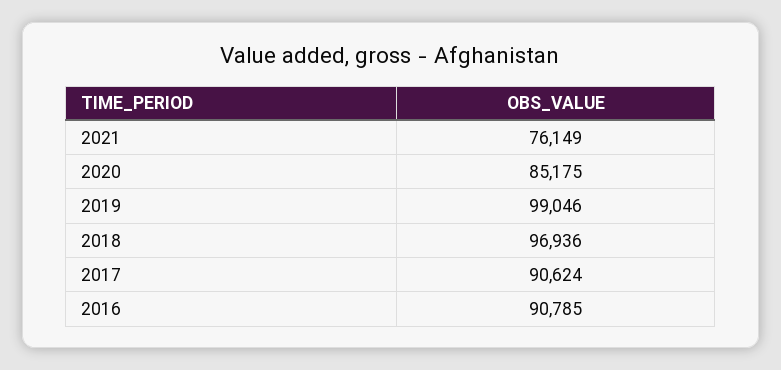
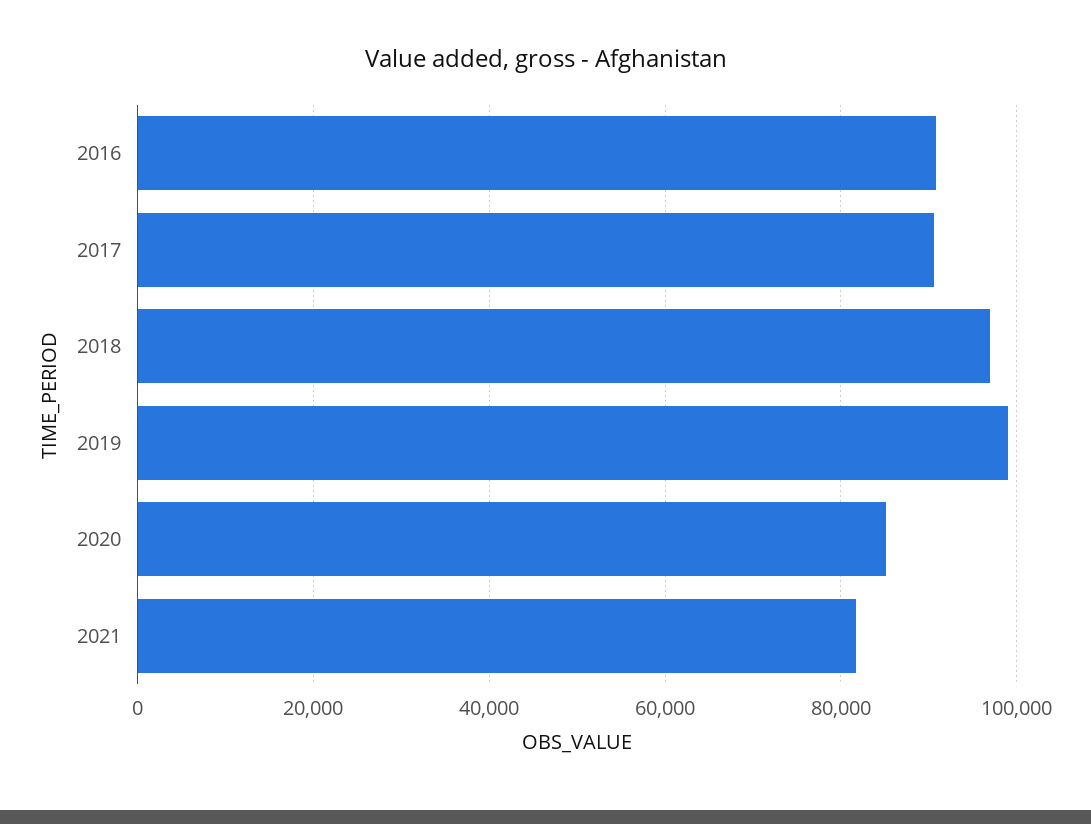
  {
-   "2021": 76149,
+   "2021": 82000,
    "2020": 85175,
    "2019": 99046,
    "2018": 96936,
    "2017": 90624,
    "2016": 90785
  }

